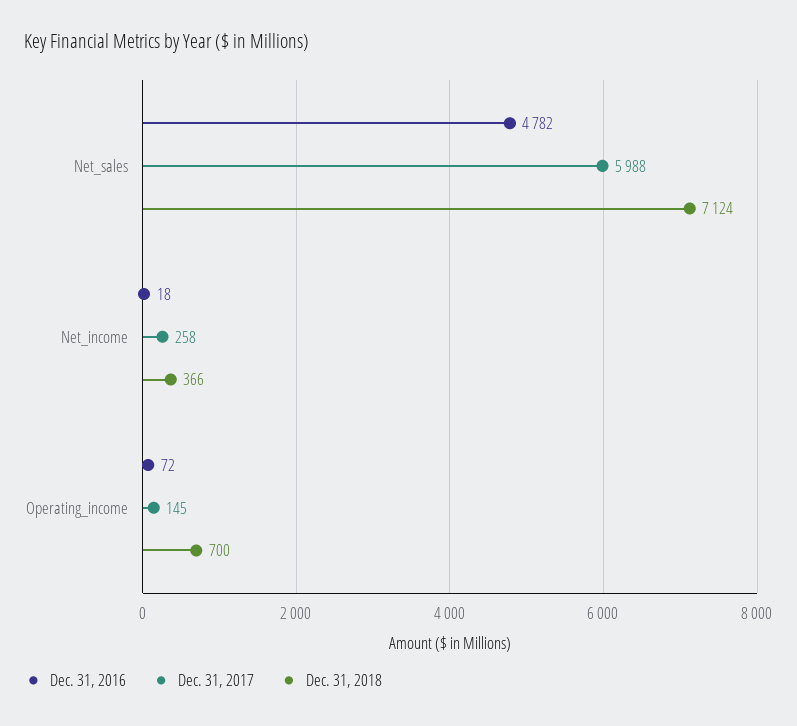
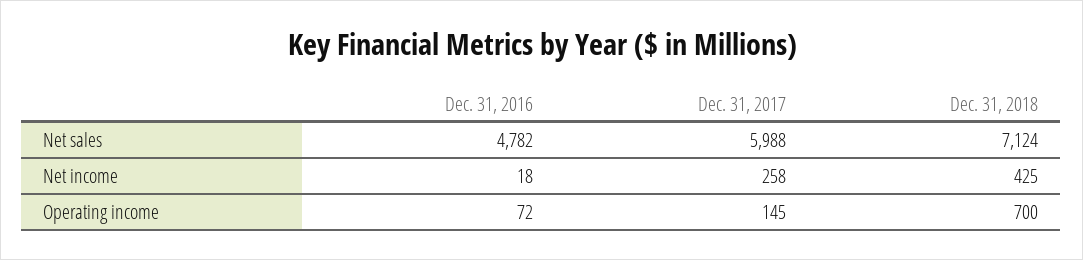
  {
    "Dec. 31, 2016": {
      "Net_sales": 4782,
      "Net_income": 18,
      "Operating_income": 72
    },
    "Dec. 31, 2017": {
      "Net_sales": 5988,
      "Net_income": 258,
      "Operating_income": 145
    },
    "Dec. 31, 2018": {
      "Net_sales": 7124,
-     "Net_income": 366,
+     "Net_income": 425,
      "Operating_income": 700
    }
  }

